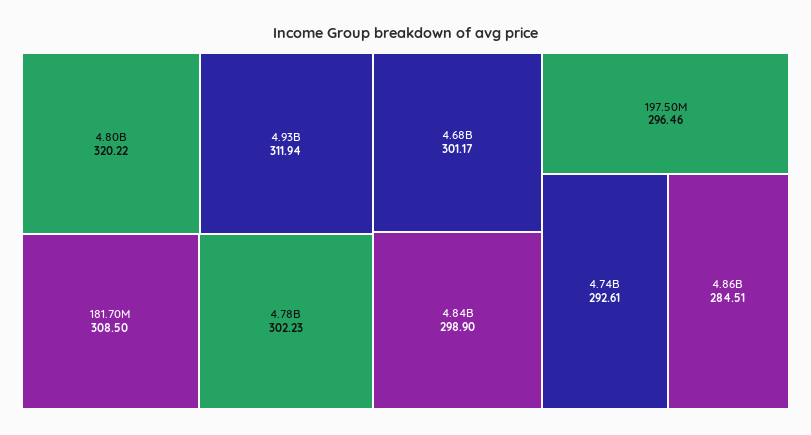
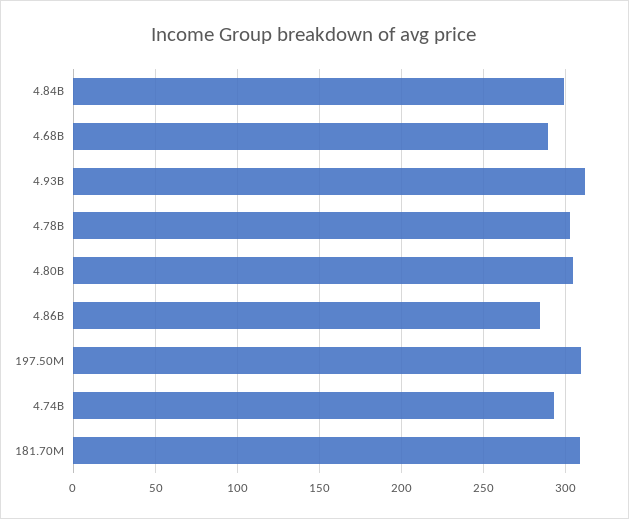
  {
-   "4.80B": 320.22,
+   "4.80B": 305,
    "4.93B": 311.94,
    "181.70M": 308.5,
    "4.78B": 302.23,
-   "4.68B": 301.17,
+   "4.68B": 290,
    "4.84B": 298.9,
-   "197.50M": 296.46,
+   "197.50M": 310,
    "4.74B": 292.61,
    "4.86B": 284.51
  }

